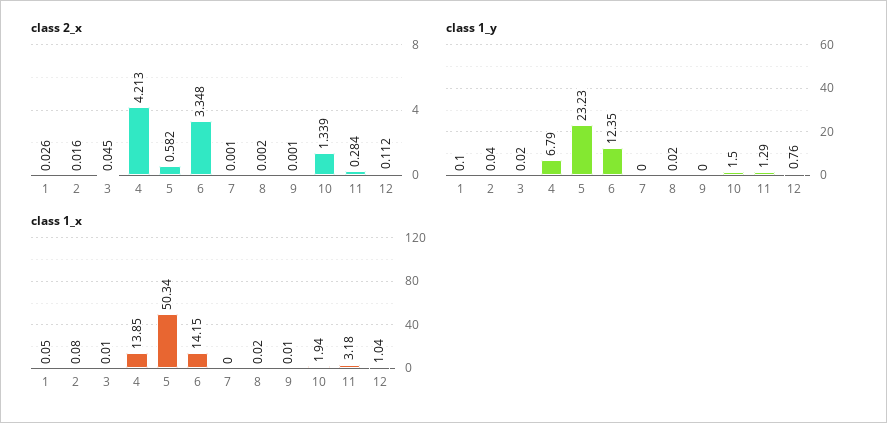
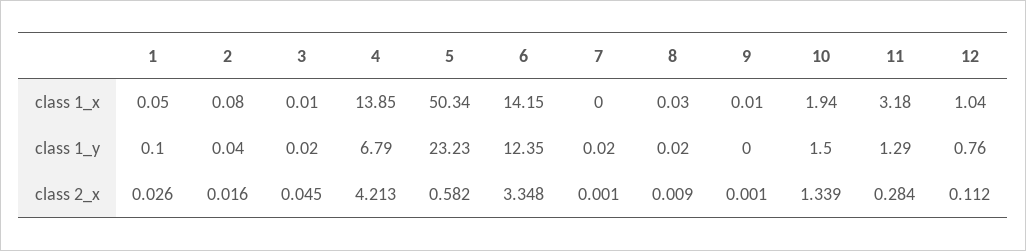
  {
    "class 2_x": {
      "1": 0.026,
      "2": 0.016,
      "3": 0.045,
      "4": 4.213,
      "5": 0.582,
      "6": 3.348,
      "7": 0.001,
-     "8": 0.002,
+     "8": 0.009,
      "9": 0.001,
      "10": 1.339,
      "11": 0.284,
      "12": 0.112
    },
    "class 1_y": {
      "1": 0.1,
      "2": 0.04,
      "3": 0.02,
      "4": 6.79,
      "5": 23.23,
      "6": 12.35,
-     "7": 0,
+     "7": 0.02,
      "8": 0.02,
      "9": 0,
      "10": 1.5,
      "11": 1.29,
      "12": 0.76
    },
    "class 1_x": {
      "1": 0.05,
      "2": 0.08,
      "3": 0.01,
      "4": 13.85,
      "5": 50.34,
      "6": 14.15,
      "7": 0,
-     "8": 0.02,
+     "8": 0.03,
      "9": 0.01,
      "10": 1.94,
      "11": 3.18,
      "12": 1.04
    }
  }

